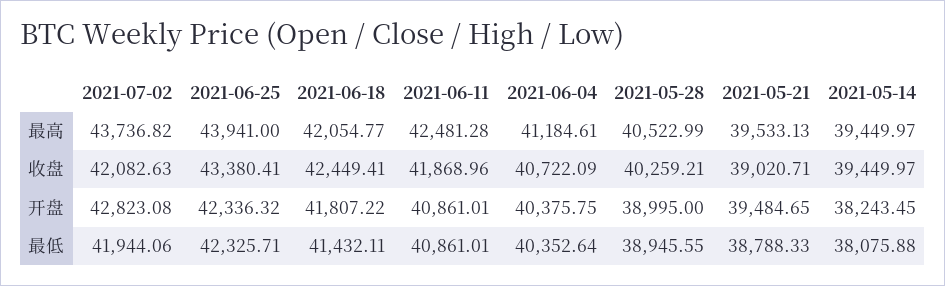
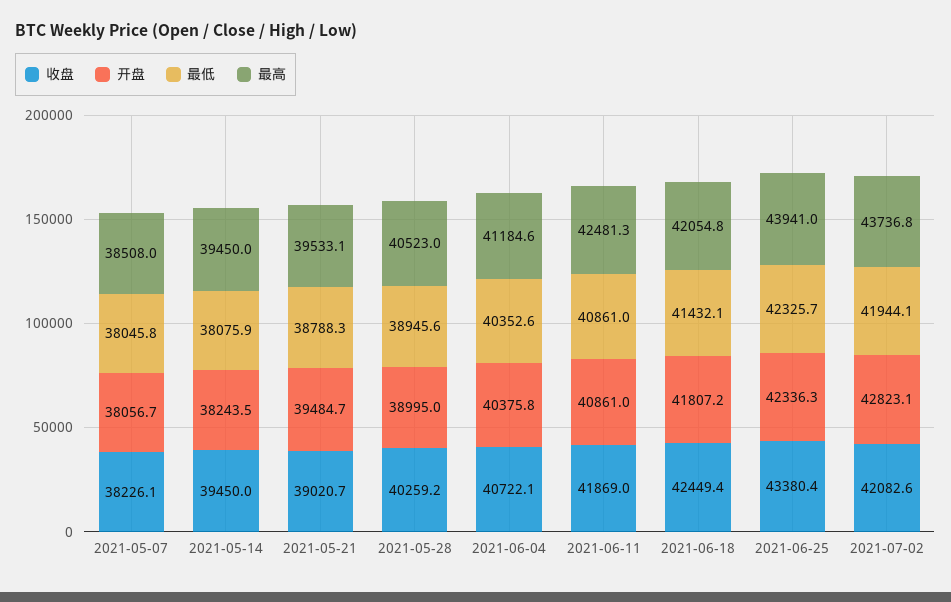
  {
    "最高": {
      "2021-07-02": 43736.82,
      "2021-06-25": 43941,
      "2021-06-18": 42054.77,
      "2021-06-11": 42481.28,
      "2021-06-04": 41184.61,
      "2021-05-28": 40522.99,
      "2021-05-21": 39533.13,
-     "2021-05-14": 39449.97
+     "2021-05-14": 39449.97,
+     "2021-05-07": 38508
    },
    "收盘": {
      "2021-07-02": 42082.63,
      "2021-06-25": 43380.41,
      "2021-06-18": 42449.41,
      "2021-06-11": 41868.96,
      "2021-06-04": 40722.09,
      "2021-05-28": 40259.21,
      "2021-05-21": 39020.71,
-     "2021-05-14": 39449.97
+     "2021-05-14": 39449.97,
+     "2021-05-07": 38226.1
    },
    "开盘": {
      "2021-07-02": 42823.08,
      "2021-06-25": 42336.32,
      "2021-06-18": 41807.22,
      "2021-06-11": 40861.01,
      "2021-06-04": 40375.75,
      "2021-05-28": 38995,
      "2021-05-21": 39484.65,
-     "2021-05-14": 38243.45
+     "2021-05-14": 38243.45,
+     "2021-05-07": 38056.7
    },
    "最低": {
      "2021-07-02": 41944.06,
      "2021-06-25": 42325.71,
      "2021-06-18": 41432.11,
      "2021-06-11": 40861.01,
      "2021-06-04": 40352.64,
      "2021-05-28": 38945.55,
      "2021-05-21": 38788.33,
-     "2021-05-14": 38075.88
+     "2021-05-14": 38075.88,
+     "2021-05-07": 38045.8
    }
  }

